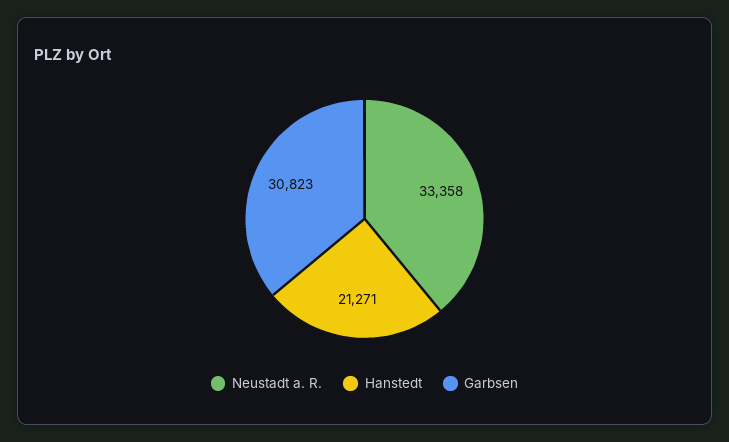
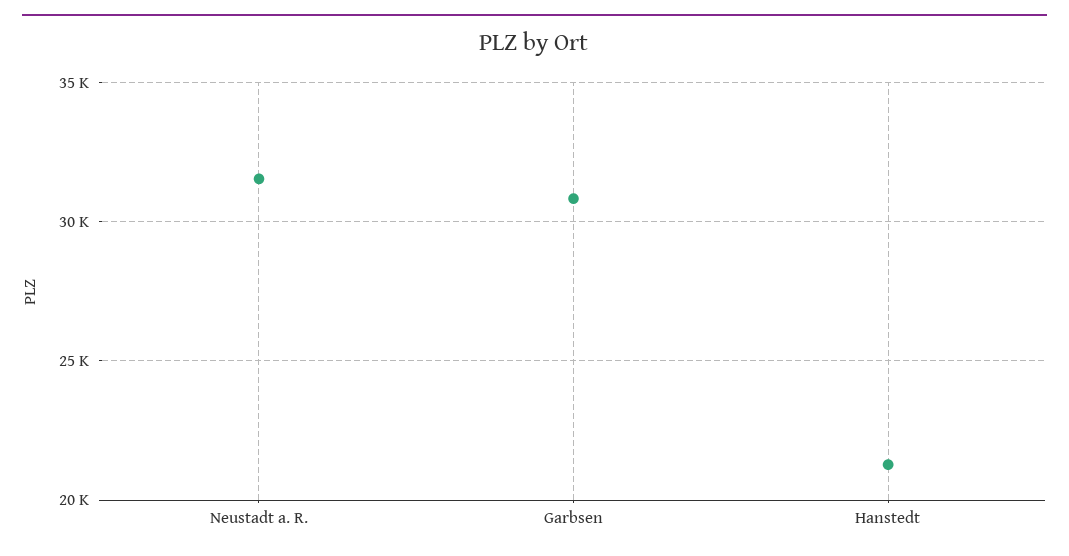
  {
-   "Neustadt a. R.": 33358,
+   "Neustadt a. R.": 31500,
    "Hanstedt": 21271,
    "Garbsen": 30823
  }

